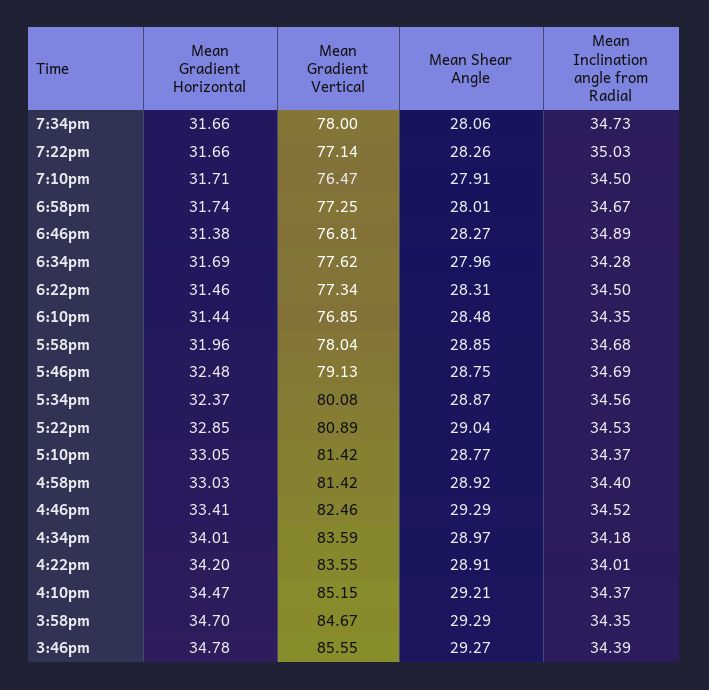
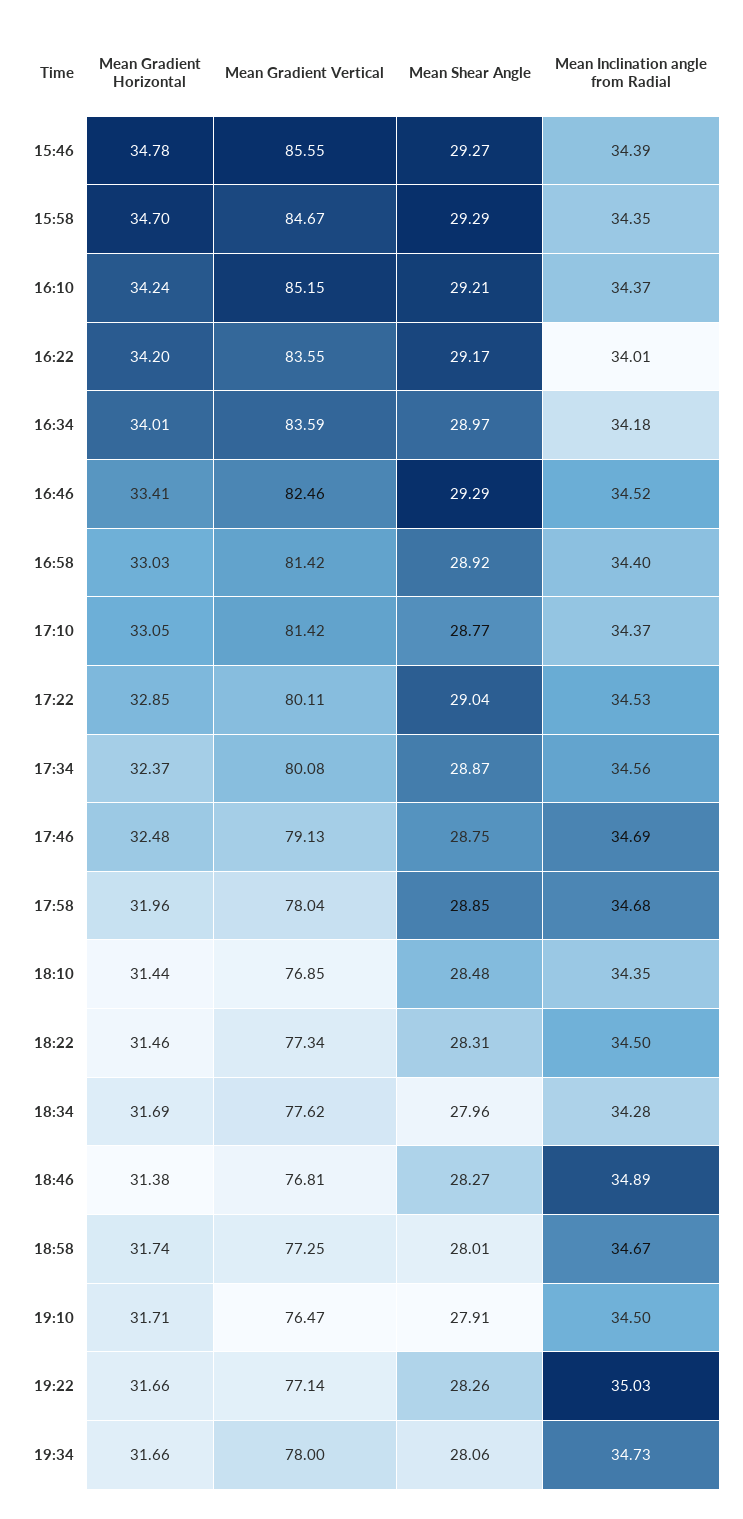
  {
    "Mean Gradient Horizontal": {
      "7:34pm": 31.66,
      "7:22pm": 31.66,
      "7:10pm": 31.71,
      "6:58pm": 31.74,
      "6:46pm": 31.38,
      "6:34pm": 31.69,
      "6:22pm": 31.46,
      "6:10pm": 31.44,
      "5:58pm": 31.96,
      "5:46pm": 32.48,
      "5:34pm": 32.37,
      "5:22pm": 32.85,
      "5:10pm": 33.05,
      "4:58pm": 33.03,
      "4:46pm": 33.41,
      "4:34pm": 34.01,
      "4:22pm": 34.2,
-     "4:10pm": 34.47,
+     "4:10pm": 34.24,
      "3:58pm": 34.7,
      "3:46pm": 34.78
    },
    "Mean Gradient Vertical": {
      "7:34pm": 78,
      "7:22pm": 77.14,
      "7:10pm": 76.47,
      "6:58pm": 77.25,
      "6:46pm": 76.81,
      "6:34pm": 77.62,
      "6:22pm": 77.34,
      "6:10pm": 76.85,
      "5:58pm": 78.04,
      "5:46pm": 79.13,
      "5:34pm": 80.08,
-     "5:22pm": 80.89,
+     "5:22pm": 80.11,
      "5:10pm": 81.42,
      "4:58pm": 81.42,
      "4:46pm": 82.46,
      "4:34pm": 83.59,
      "4:22pm": 83.55,
      "4:10pm": 85.15,
      "3:58pm": 84.67,
      "3:46pm": 85.55
    },
    "Mean Shear Angle": {
      "7:34pm": 28.06,
      "7:22pm": 28.26,
      "7:10pm": 27.91,
      "6:58pm": 28.01,
      "6:46pm": 28.27,
      "6:34pm": 27.96,
      "6:22pm": 28.31,
      "6:10pm": 28.48,
      "5:58pm": 28.85,
      "5:46pm": 28.75,
      "5:34pm": 28.87,
      "5:22pm": 29.04,
      "5:10pm": 28.77,
      "4:58pm": 28.92,
      "4:46pm": 29.29,
      "4:34pm": 28.97,
-     "4:22pm": 28.91,
+     "4:22pm": 29.17,
      "4:10pm": 29.21,
      "3:58pm": 29.29,
      "3:46pm": 29.27
    },
    "Mean Inclination angle from Radial": {
      "7:34pm": 34.73,
      "7:22pm": 35.03,
      "7:10pm": 34.5,
      "6:58pm": 34.67,
      "6:46pm": 34.89,
      "6:34pm": 34.28,
      "6:22pm": 34.5,
      "6:10pm": 34.35,
      "5:58pm": 34.68,
      "5:46pm": 34.69,
      "5:34pm": 34.56,
      "5:22pm": 34.53,
      "5:10pm": 34.37,
      "4:58pm": 34.4,
      "4:46pm": 34.52,
      "4:34pm": 34.18,
      "4:22pm": 34.01,
      "4:10pm": 34.37,
      "3:58pm": 34.35,
      "3:46pm": 34.39
    }
  }

